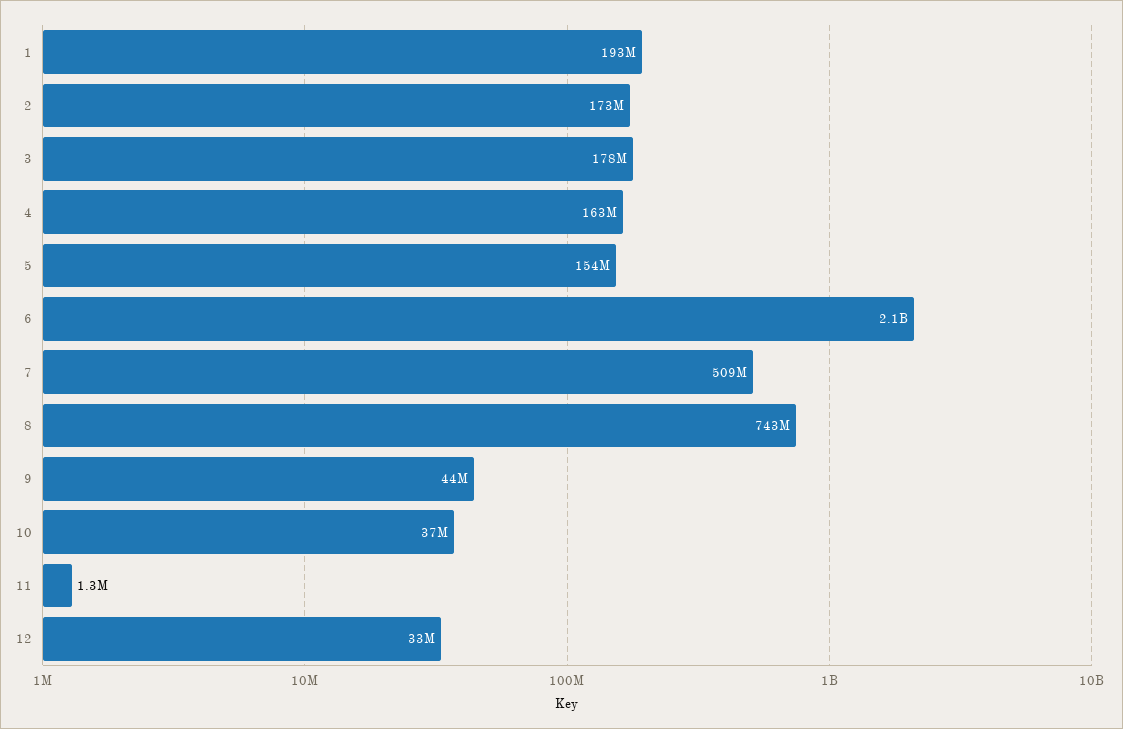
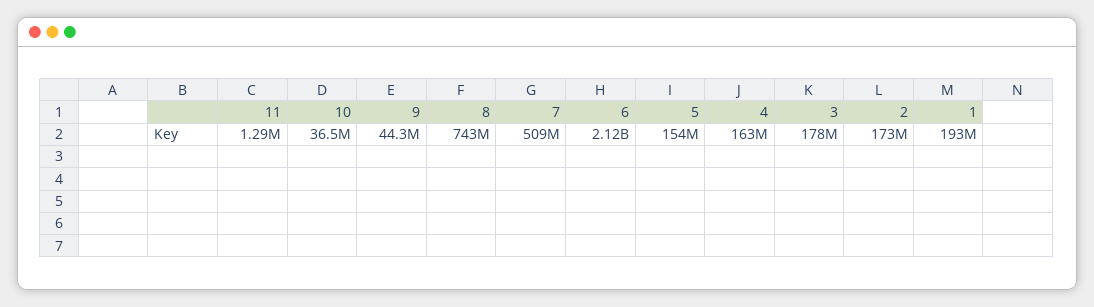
  {
    "1": 193000000,
    "2": 173000000,
    "3": 178000000,
    "4": 163000000,
    "5": 154000000,
    "6": 2120000000,
    "7": 509000000,
    "8": 743000000,
    "9": 44300000,
    "10": 36500000,
-   "11": 1290000,
+   "11": 1290000
-   "12": 33000000
  }

